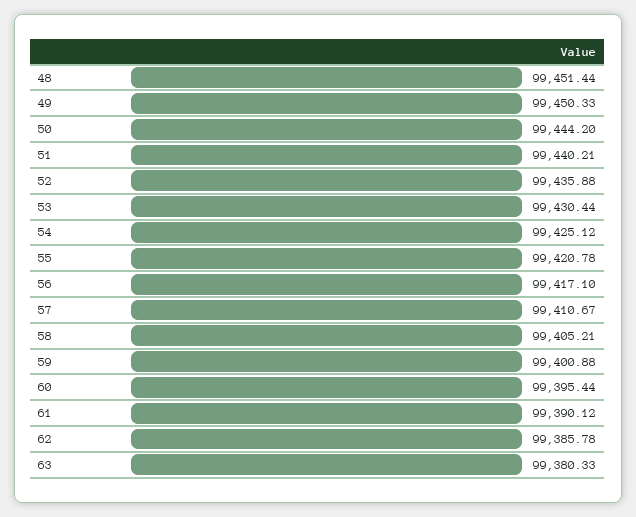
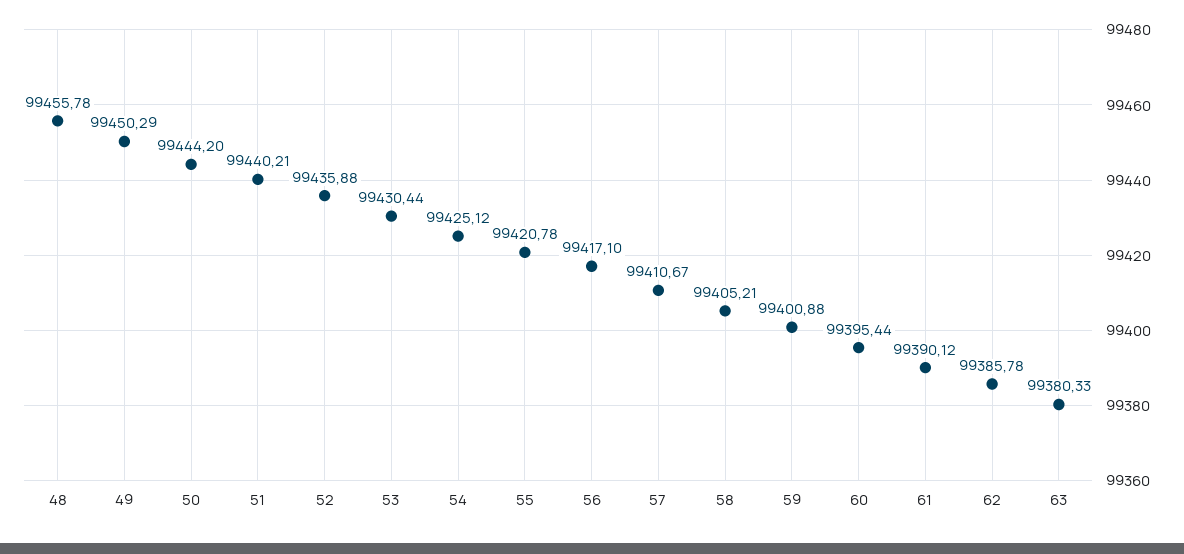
  {
-   "48": 99451.44,
+   "48": 99455.78,
-   "49": 99450.33,
+   "49": 99450.29,
    "50": 99444.2,
    "51": 99440.21,
    "52": 99435.88,
    "53": 99430.44,
    "54": 99425.12,
    "55": 99420.78,
    "56": 99417.1,
    "57": 99410.67,
    "58": 99405.21,
    "59": 99400.88,
    "60": 99395.44,
    "61": 99390.12,
    "62": 99385.78,
    "63": 99380.33
  }

